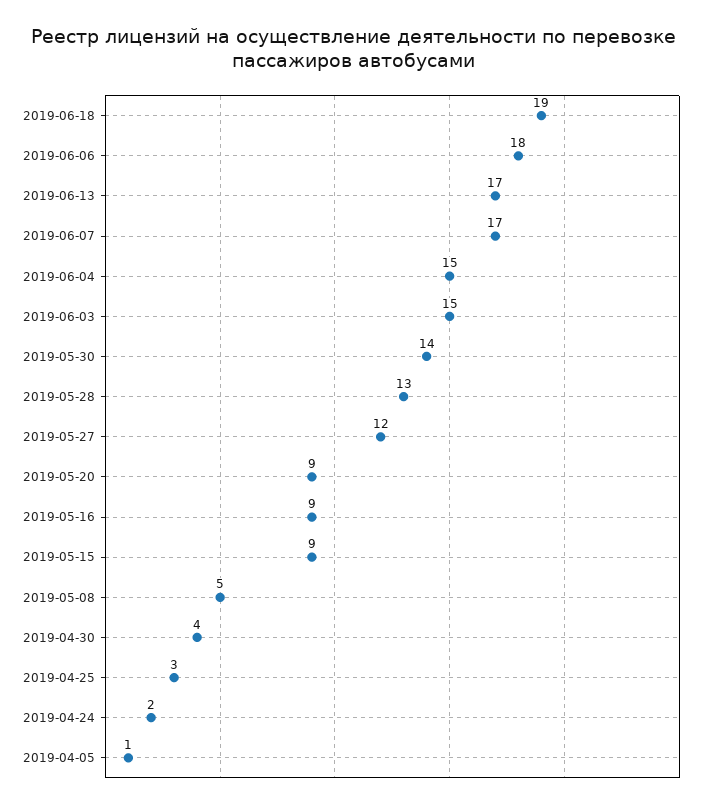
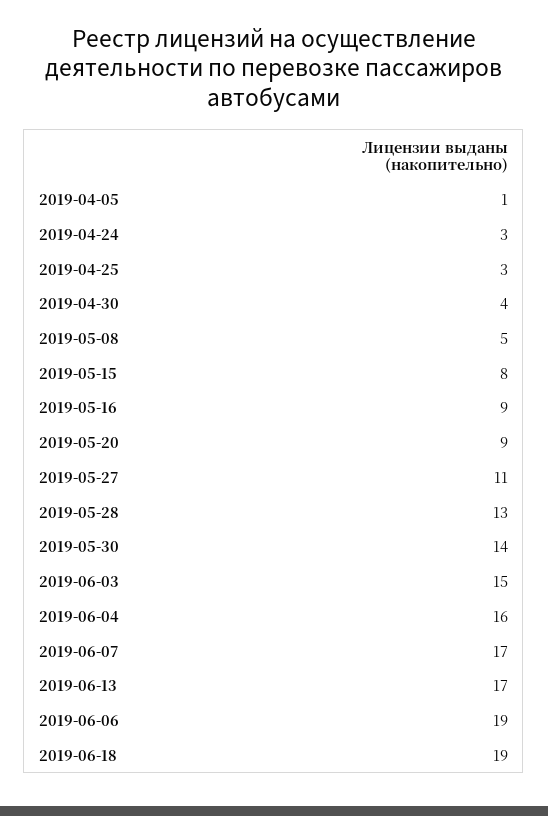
  {
    "2019-06-18": 19,
-   "2019-06-06": 18,
+   "2019-06-06": 19,
    "2019-06-13": 17,
    "2019-06-07": 17,
-   "2019-06-04": 15,
+   "2019-06-04": 16,
    "2019-06-03": 15,
    "2019-05-30": 14,
    "2019-05-28": 13,
-   "2019-05-27": 12,
+   "2019-05-27": 11,
    "2019-05-20": 9,
    "2019-05-16": 9,
-   "2019-05-15": 9,
+   "2019-05-15": 8,
    "2019-05-08": 5,
    "2019-04-30": 4,
    "2019-04-25": 3,
-   "2019-04-24": 2,
+   "2019-04-24": 3,
    "2019-04-05": 1
  }

